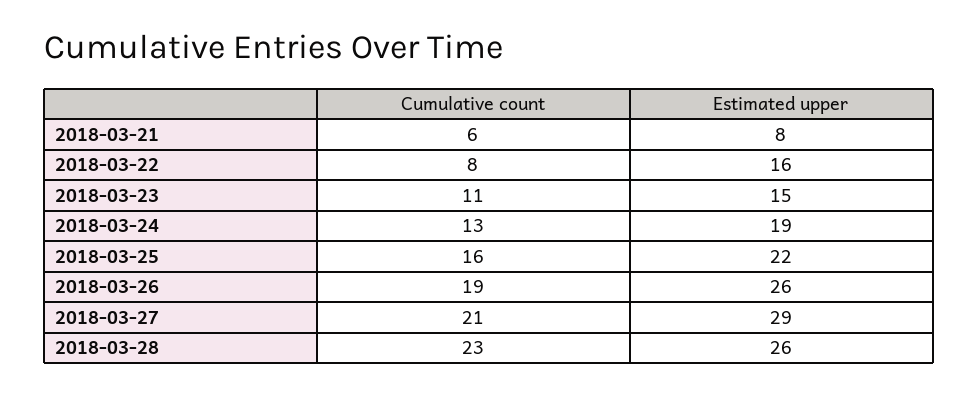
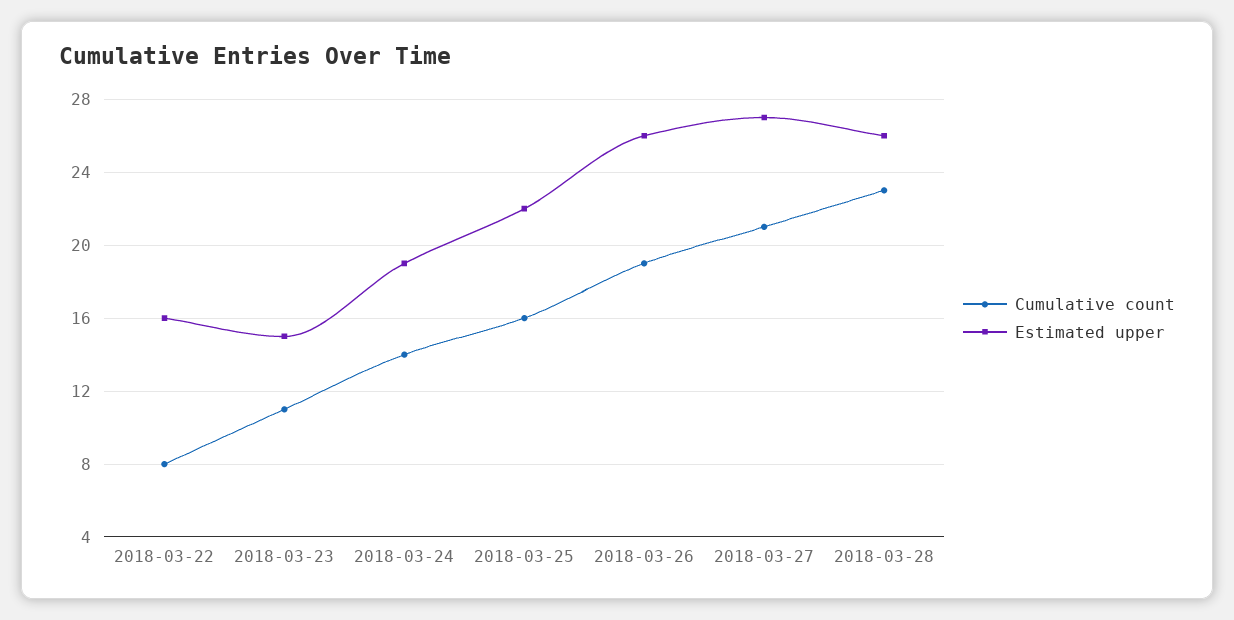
  {
    "Cumulative count": {
-     "2018-03-21": 6,
      "2018-03-22": 8,
      "2018-03-23": 11,
-     "2018-03-24": 13,
+     "2018-03-24": 14,
      "2018-03-25": 16,
      "2018-03-26": 19,
      "2018-03-27": 21,
      "2018-03-28": 23
    },
    "Estimated upper": {
-     "2018-03-21": 8,
      "2018-03-22": 16,
      "2018-03-23": 15,
      "2018-03-24": 19,
      "2018-03-25": 22,
      "2018-03-26": 26,
-     "2018-03-27": 29,
+     "2018-03-27": 27,
      "2018-03-28": 26
    }
  }

